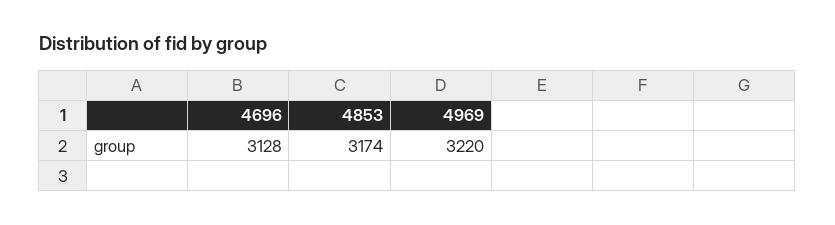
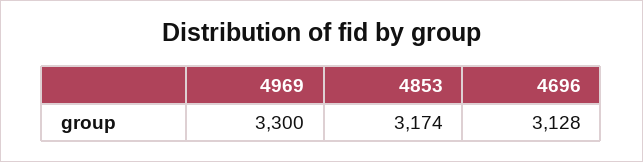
  {
    "4696": 3128,
    "4853": 3174,
-   "4969": 3220
+   "4969": 3300
  }

